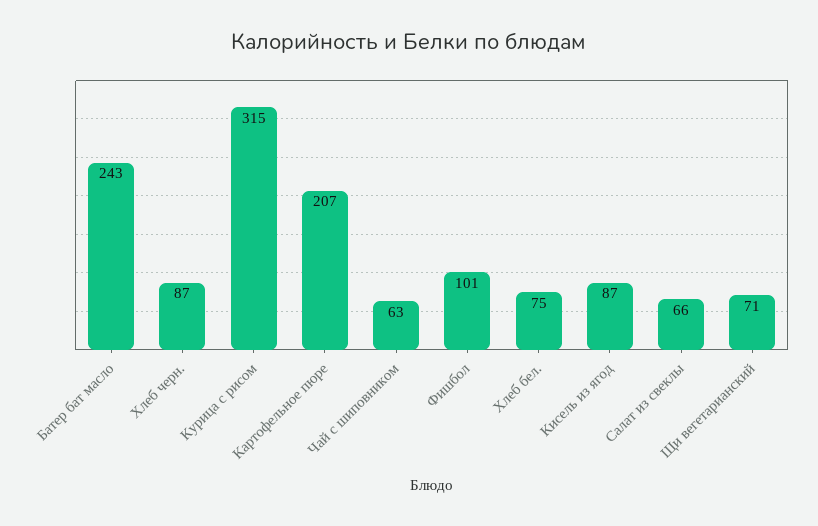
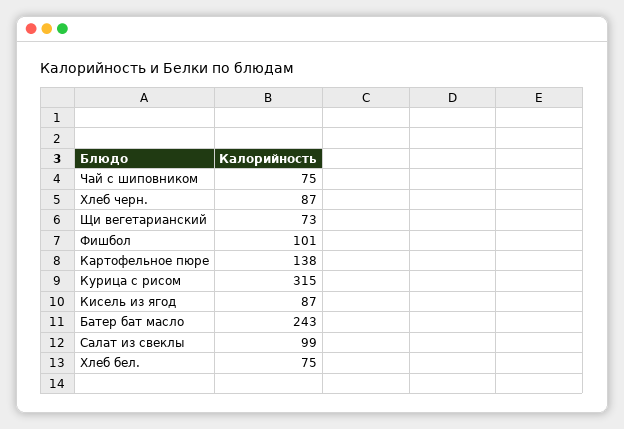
  {
    "Батер бат масло": 243,
    "Хлеб черн.": 87,
    "Курица с рисом": 315,
-   "Картофельное пюре": 207,
+   "Картофельное пюре": 138,
-   "Чай с шиповником": 63,
+   "Чай с шиповником": 75,
    "Фишбол": 101,
    "Хлеб бел.": 75,
    "Кисель из ягод": 87,
-   "Салат из свеклы": 66,
+   "Салат из свеклы": 99,
-   "Щи вегетарианский": 71
+   "Щи вегетарианский": 73
  }

